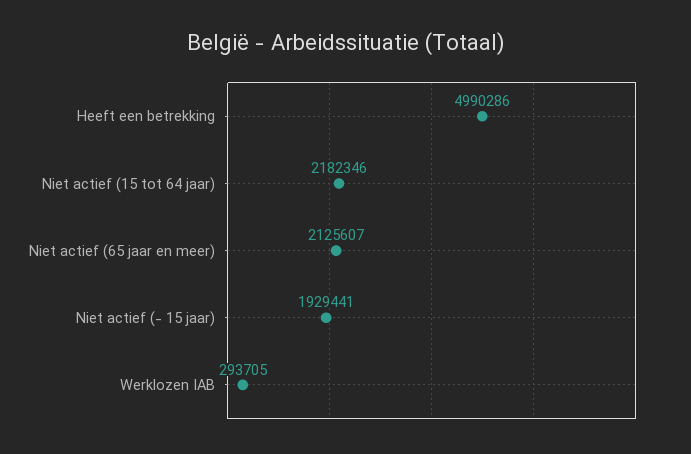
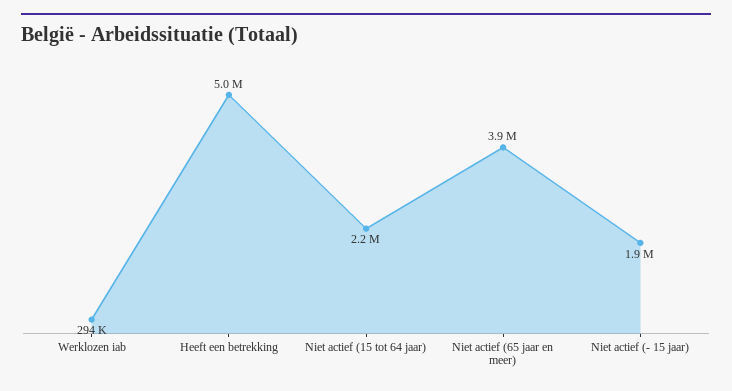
  {
    "Heeft een betrekking": 4990286,
    "Niet actief (15 tot 64 jaar)": 2182346,
-   "Niet actief (65 jaar en meer)": 2125607,
+   "Niet actief (65 jaar en meer)": 3900000,
    "Niet actief (- 15 jaar)": 1929441,
    "Werklozen IAB": 293705
  }

